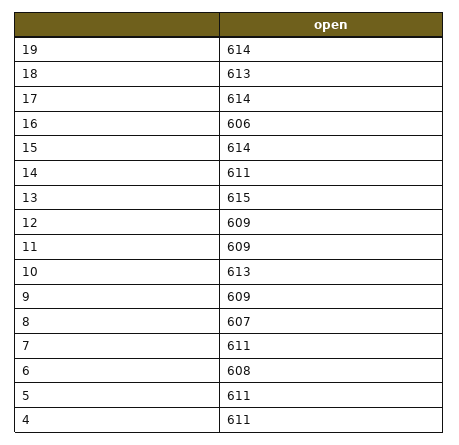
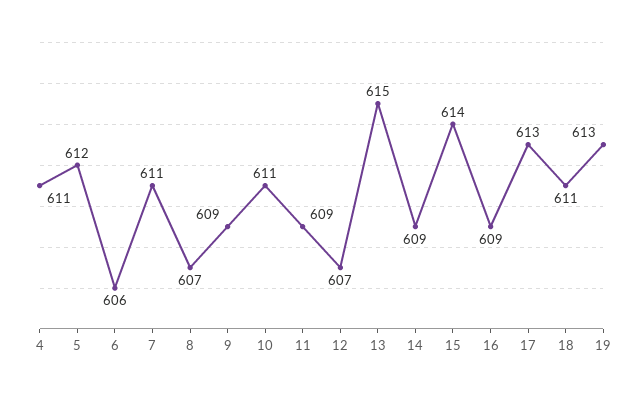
  {
-   "19": 614,
+   "19": 613,
-   "18": 613,
+   "18": 611,
-   "17": 614,
+   "17": 613,
-   "16": 606,
+   "16": 609,
    "15": 614,
-   "14": 611,
+   "14": 609,
    "13": 615,
-   "12": 609,
+   "12": 607,
    "11": 609,
-   "10": 613,
+   "10": 611,
    "9": 609,
    "8": 607,
    "7": 611,
-   "6": 608,
+   "6": 606,
-   "5": 611,
+   "5": 612,
    "4": 611
  }

